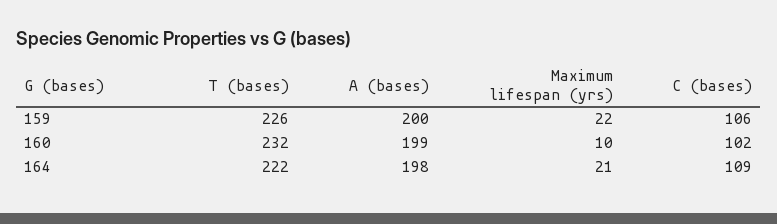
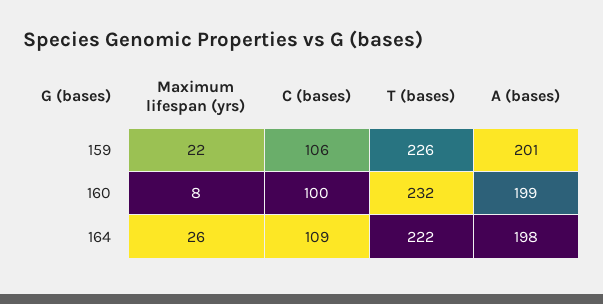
  {
    "T (bases)": {
      "159": 226,
      "160": 232,
      "164": 222
    },
    "A (bases)": {
-     "159": 200,
+     "159": 201,
      "160": 199,
      "164": 198
    },
    "Maximum lifespan (yrs)": {
      "159": 22,
-     "160": 10,
+     "160": 8,
-     "164": 21
+     "164": 26
    },
    "C (bases)": {
      "159": 106,
-     "160": 102,
+     "160": 100,
      "164": 109
    }
  }

